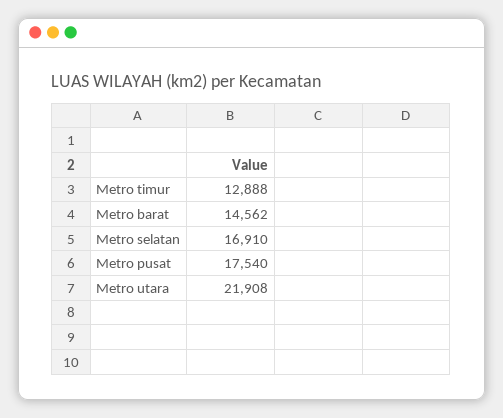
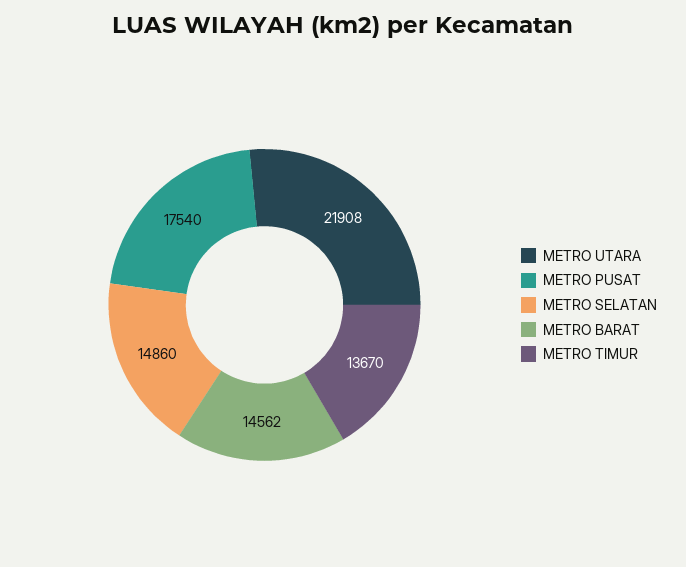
  {
-   "Metro timur": 12888,
+   "Metro timur": 13670,
    "Metro barat": 14562,
-   "Metro selatan": 16910,
+   "Metro selatan": 14860,
    "Metro pusat": 17540,
    "Metro utara": 21908
  }

